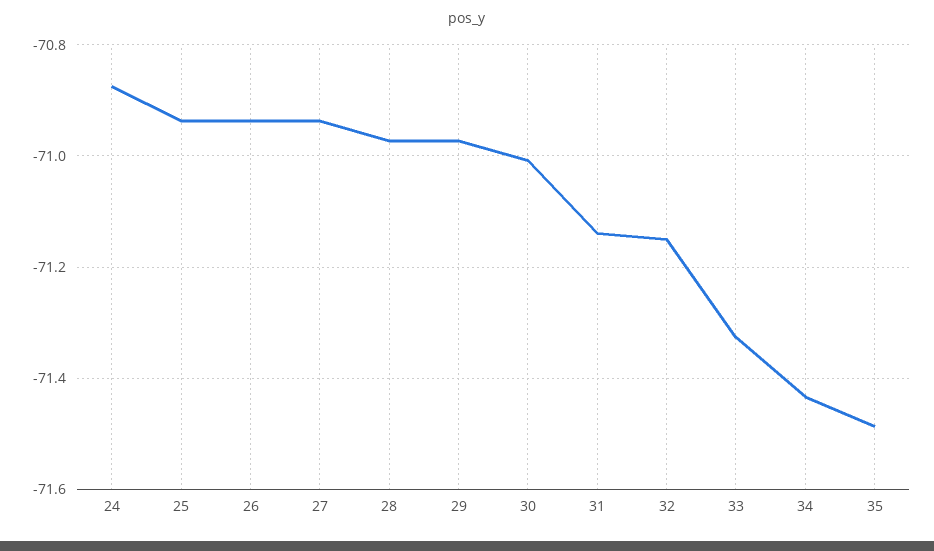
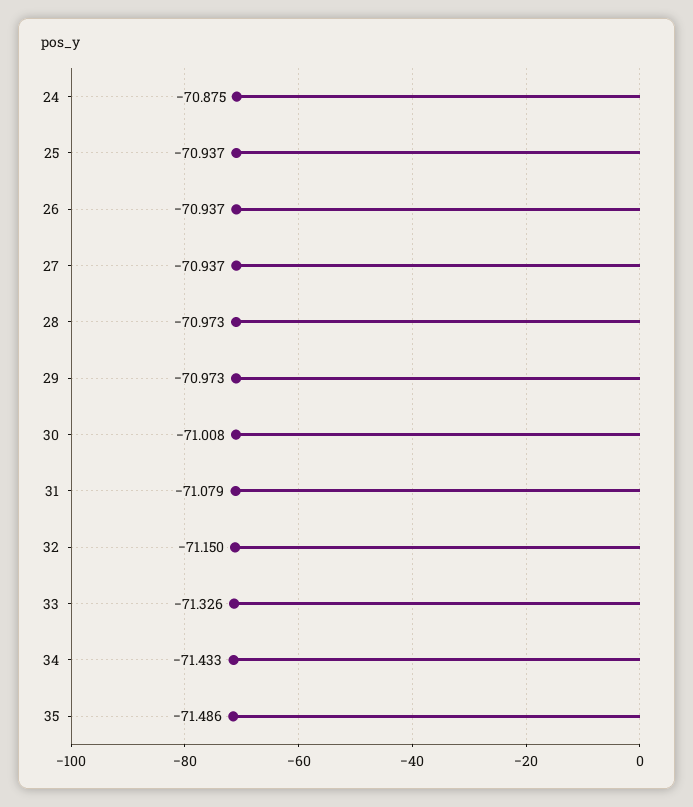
  {
    "24": -70.875,
    "25": -70.937,
    "26": -70.937,
    "27": -70.937,
    "28": -70.973,
    "29": -70.973,
    "30": -71.008,
-   "31": -71.14,
+   "31": -71.079,
    "32": -71.15,
    "33": -71.326,
    "34": -71.433,
    "35": -71.486
  }

